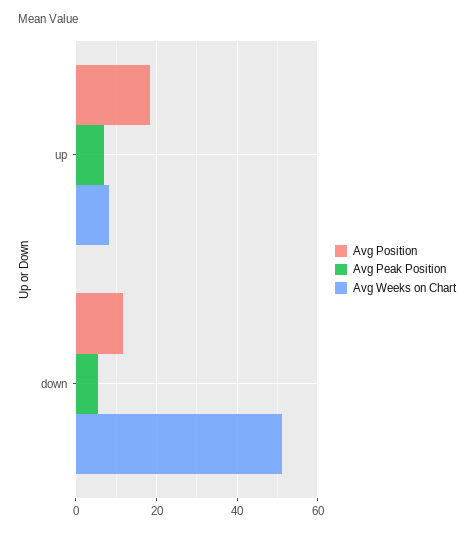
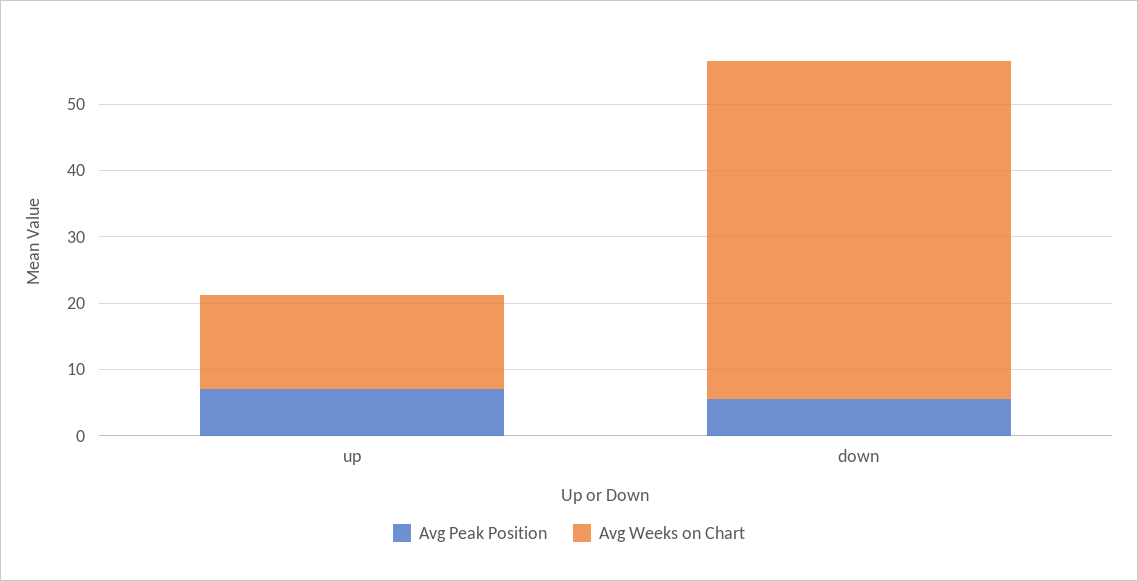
  {
-   "Avg Position": {
-     "up": 18,
-     "down": 12
-   },
    "Avg Peak Position": {
      "up": 8,
      "down": 6
    },
    "Avg Weeks on Chart": {
-     "up": 8,
+     "up": 14,
      "down": 52
    }
  }

